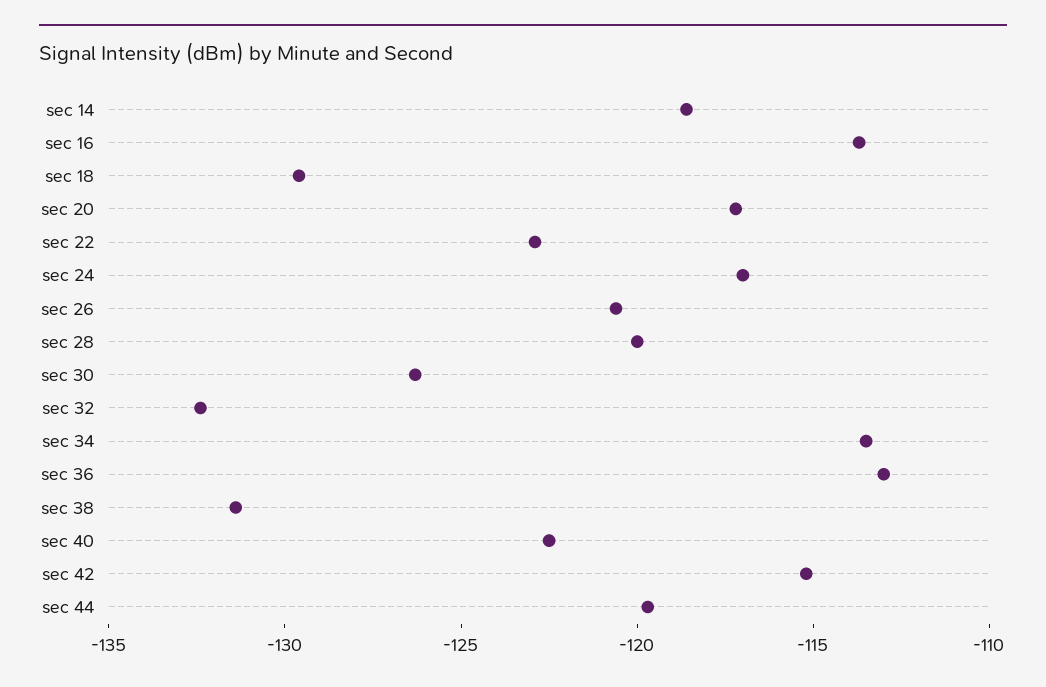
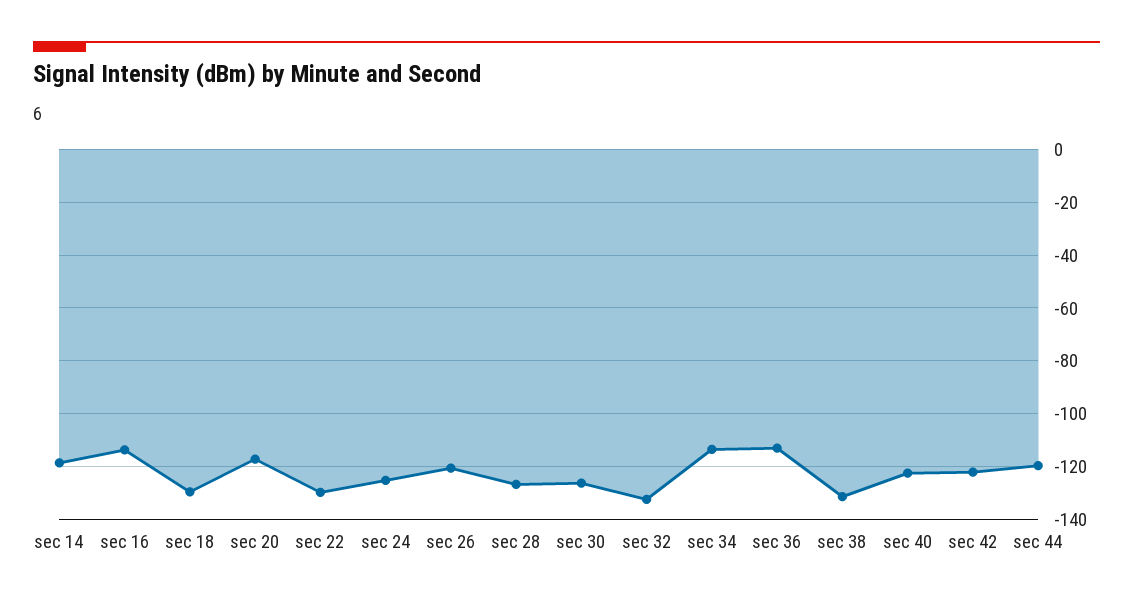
  {
    "sec 14": -119,
    "sec 16": -114,
    "sec 18": -130,
    "sec 20": -117,
-   "sec 22": -123,
+   "sec 22": -130,
-   "sec 24": -117,
+   "sec 24": -125,
    "sec 26": -121,
-   "sec 28": -120,
+   "sec 28": -127.5,
    "sec 30": -126,
    "sec 32": -132,
    "sec 34": -114,
    "sec 36": -113,
    "sec 38": -131,
    "sec 40": -123,
-   "sec 42": -115,
+   "sec 42": -122.5,
    "sec 44": -120
  }

